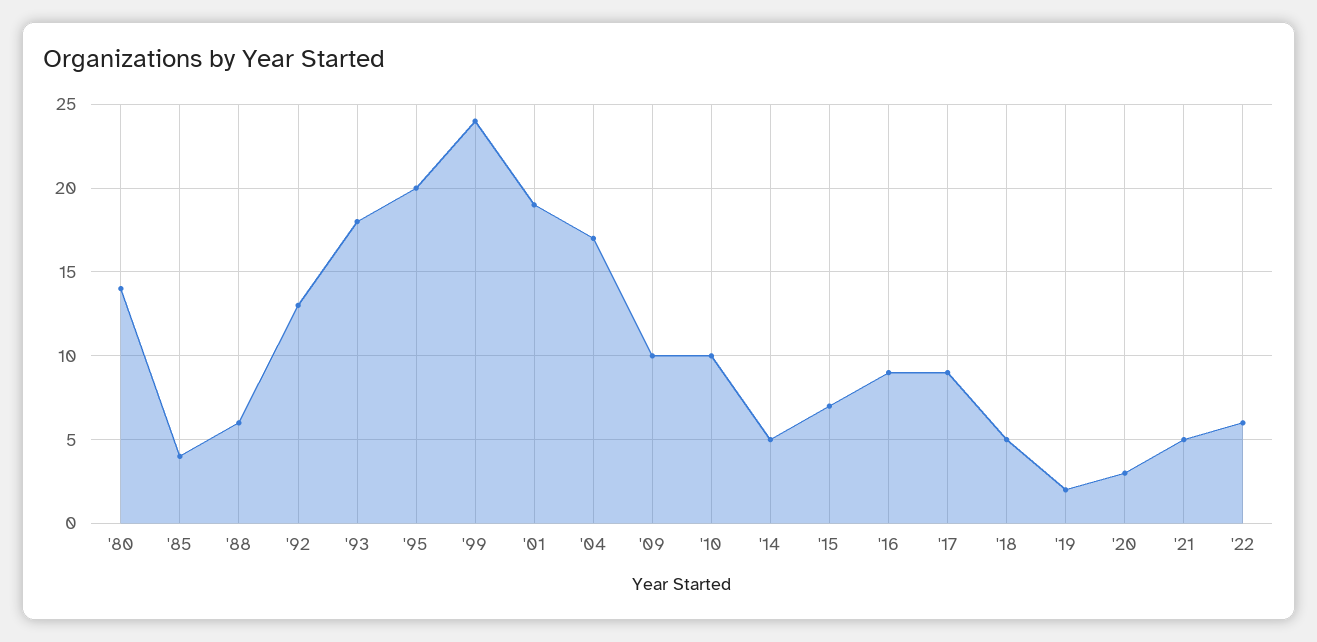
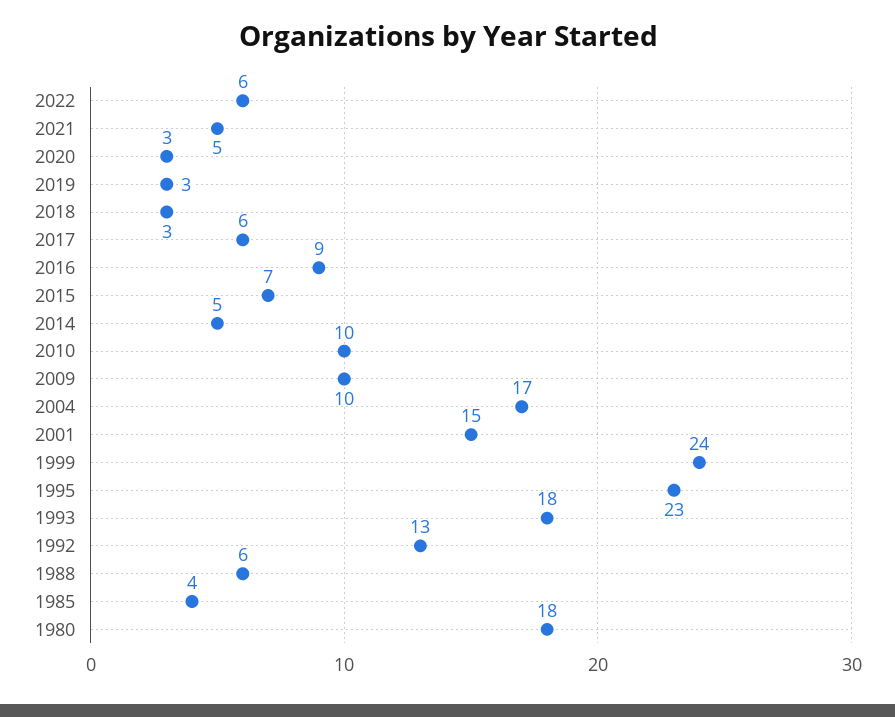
  {
-   "'80": 14,
+   "'80": 18,
    "'85": 4,
    "'88": 6,
    "'92": 13,
    "'93": 18,
-   "'95": 20,
+   "'95": 23,
    "'99": 24,
-   "'01": 19,
+   "'01": 15,
    "'04": 17,
    "'09": 10,
    "'10": 10,
    "'14": 5,
    "'15": 7,
    "'16": 9,
-   "'17": 9,
+   "'17": 6,
-   "'18": 5,
+   "'18": 3,
-   "'19": 2,
+   "'19": 3,
    "'20": 3,
    "'21": 5,
    "'22": 6
  }

